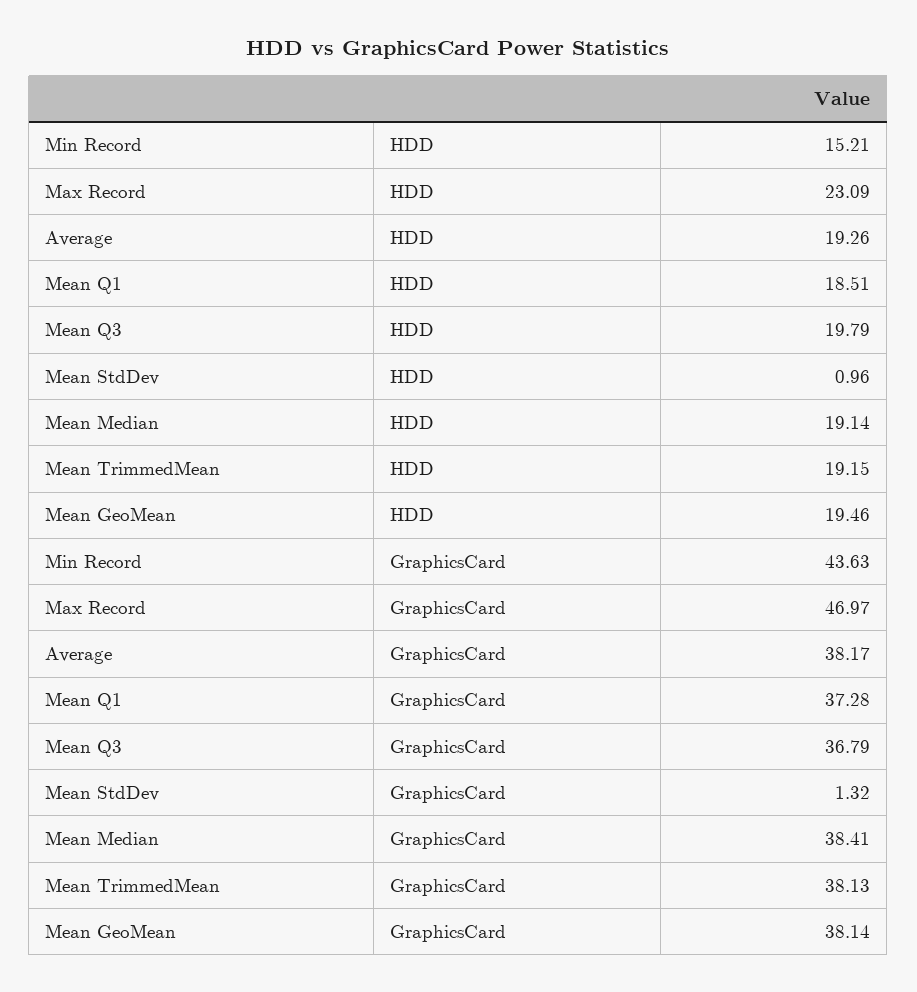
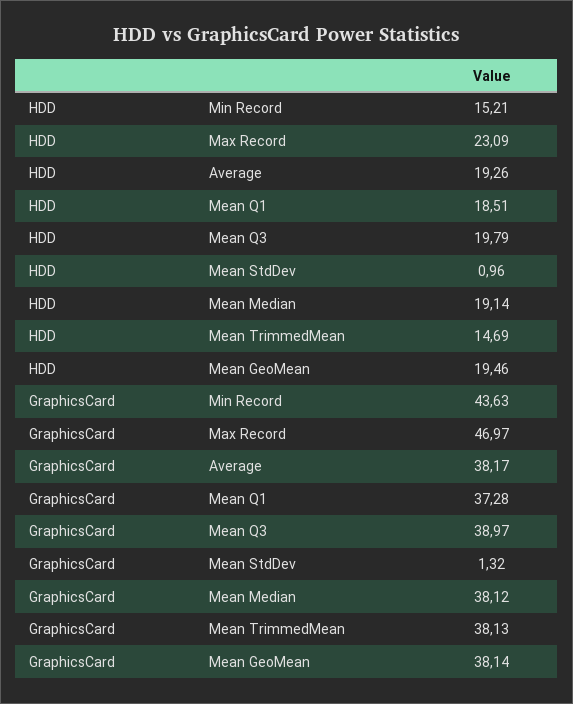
  {
    "Min Record": {
      "HDD": 15.21,
      "GraphicsCard": 43.63
    },
    "Max Record": {
      "HDD": 23.09,
      "GraphicsCard": 46.97
    },
    "Average": {
      "HDD": 19.26,
      "GraphicsCard": 38.17
    },
    "Mean Q1": {
      "HDD": 18.51,
      "GraphicsCard": 37.28
    },
    "Mean Q3": {
      "HDD": 19.79,
-     "GraphicsCard": 36.79
+     "GraphicsCard": 38.97
    },
    "Mean StdDev": {
      "HDD": 0.96,
      "GraphicsCard": 1.32
    },
    "Mean Median": {
      "HDD": 19.14,
-     "GraphicsCard": 38.41
+     "GraphicsCard": 38.12
    },
    "Mean TrimmedMean": {
-     "HDD": 19.15,
+     "HDD": 14.69,
      "GraphicsCard": 38.13
    },
    "Mean GeoMean": {
      "HDD": 19.46,
      "GraphicsCard": 38.14
    }
  }

